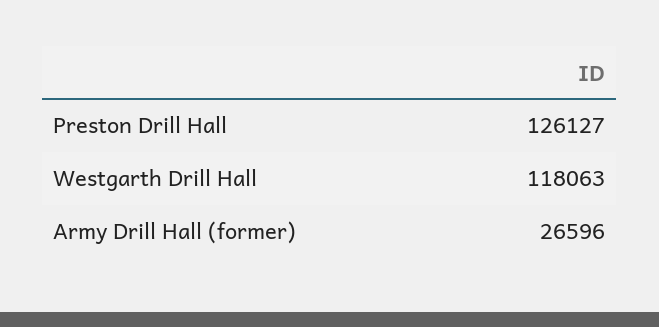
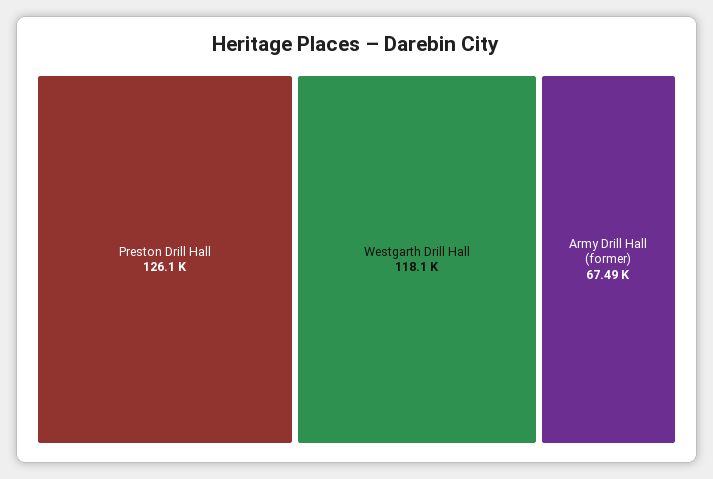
  {
    "Preston Drill Hall": 126127,
    "Westgarth Drill Hall": 118063,
-   "Army Drill Hall (former)": 26596
+   "Army Drill Hall (former)": 67490
  }

